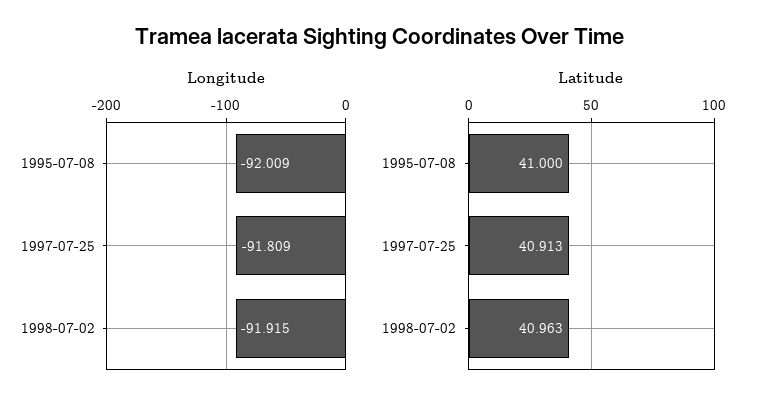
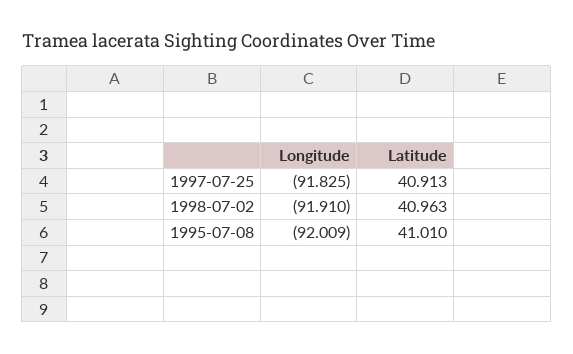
  {
    "Longitude": {
      "1995-07-08": -92.009,
-     "1997-07-25": -91.809,
+     "1997-07-25": -91.825,
-     "1998-07-02": -91.915
+     "1998-07-02": -91.91
    },
    "Latitude": {
-     "1995-07-08": 41,
+     "1995-07-08": 41.01,
      "1997-07-25": 40.913,
      "1998-07-02": 40.963
    }
  }

